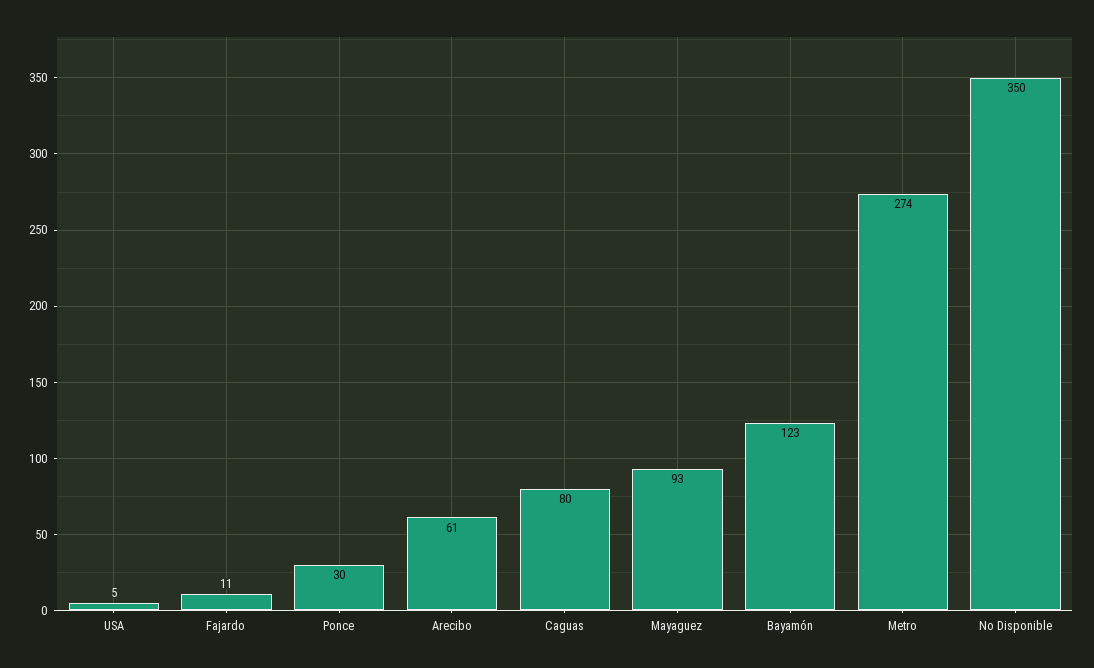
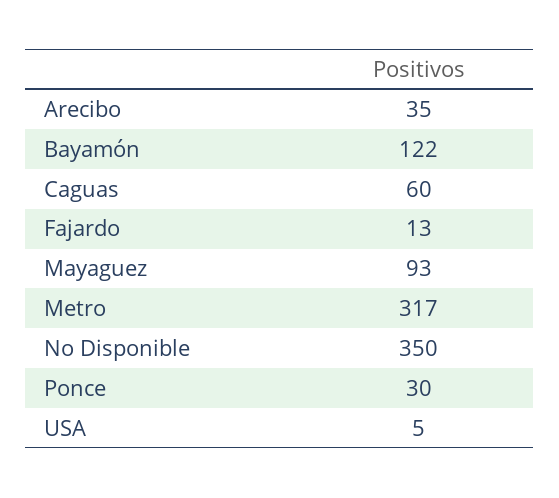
  {
    "USA": 5,
-   "Fajardo": 11,
+   "Fajardo": 13,
    "Ponce": 30,
-   "Arecibo": 61,
+   "Arecibo": 35,
-   "Caguas": 80,
+   "Caguas": 60,
    "Mayaguez": 93,
-   "Bayamón": 123,
+   "Bayamón": 122,
-   "Metro": 274,
+   "Metro": 317,
    "No Disponible": 350
  }

